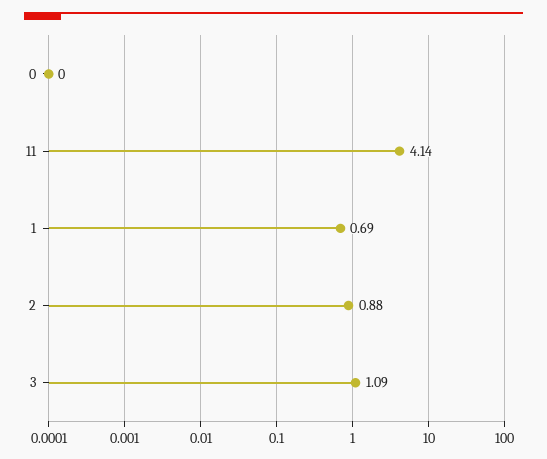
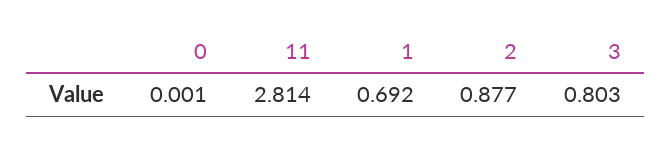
  {
    "0": 0.001,
-   "11": 4.14,
+   "11": 2.814,
    "1": 0.692,
    "2": 0.877,
-   "3": 1.09
+   "3": 0.803
  }

